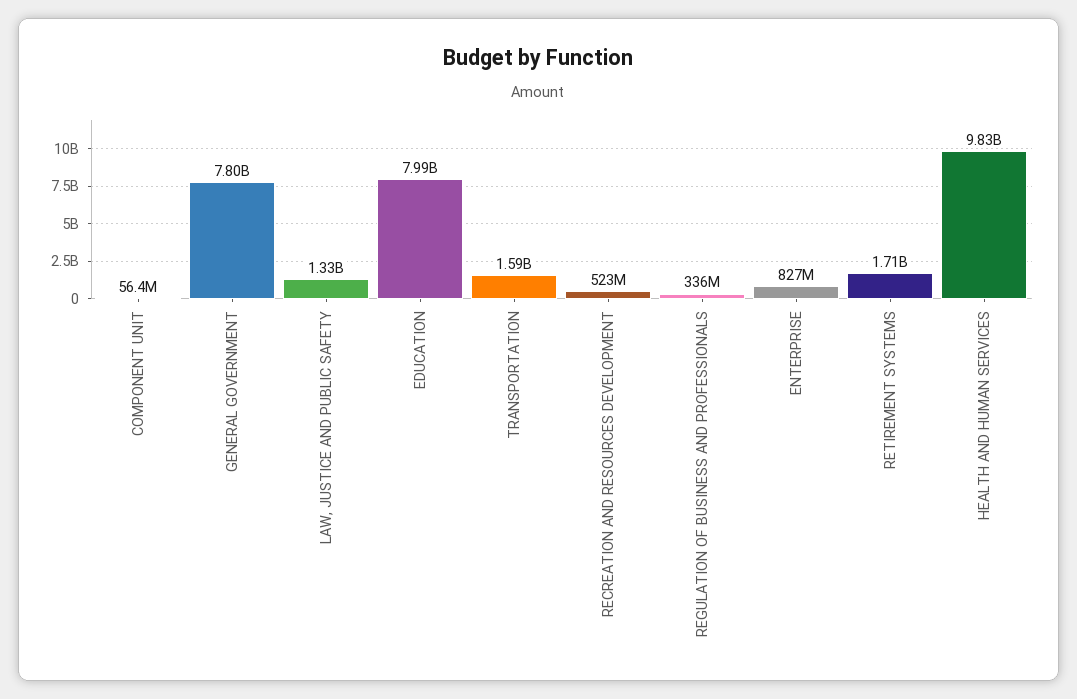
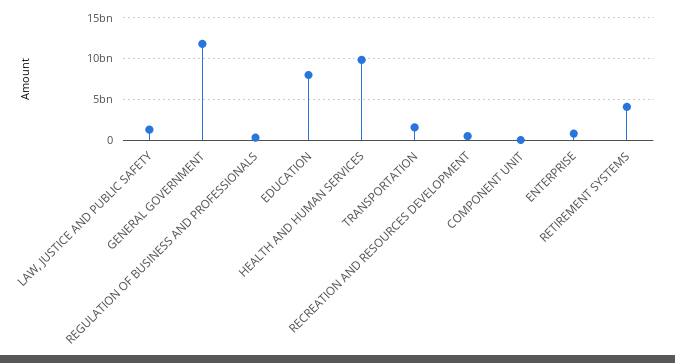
  {
    "COMPONENT UNIT": 56400000,
-   "GENERAL GOVERNMENT": 7800000000,
+   "GENERAL GOVERNMENT": 12000000000,
    "LAW, JUSTICE AND PUBLIC SAFETY": 1330000000,
    "EDUCATION": 7990000000,
    "TRANSPORTATION": 1590000000,
    "RECREATION AND RESOURCES DEVELOPMENT": 523000000,
    "REGULATION OF BUSINESS AND PROFESSIONALS": 336000000,
    "ENTERPRISE": 827000000,
-   "RETIREMENT SYSTEMS": 1710000000,
+   "RETIREMENT SYSTEMS": 4000000000,
    "HEALTH AND HUMAN SERVICES": 9830000000
  }

